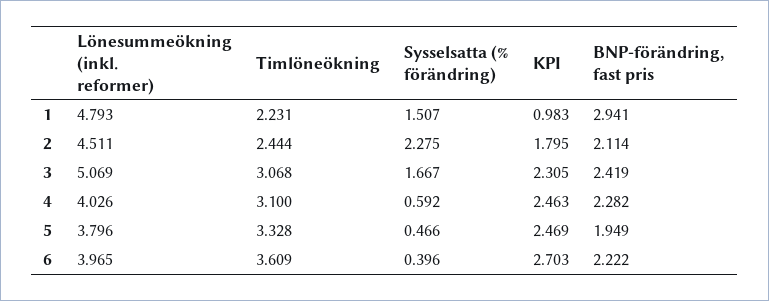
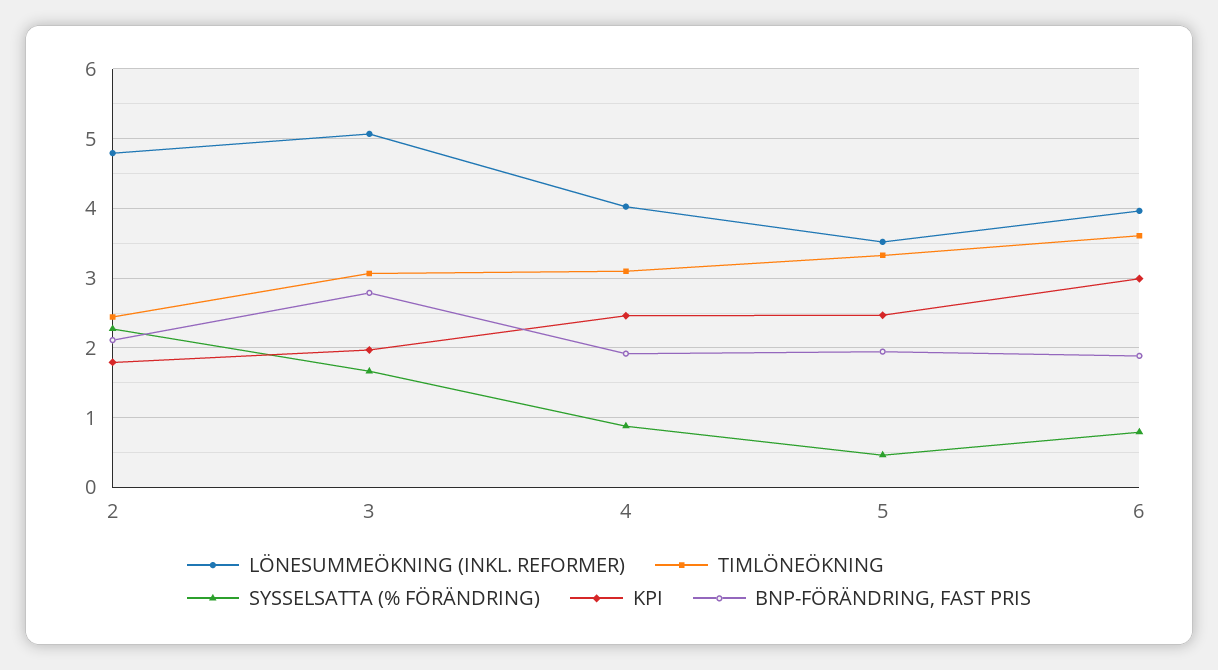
  {
    "Lönesummeökning (inkl. reformer)": {
-     "1": 4.793,
-     "2": 4.511,
+     "2": 4.8,
      "3": 5.069,
      "4": 4.026,
-     "5": 3.796,
+     "5": 3.5,
      "6": 3.965
    },
    "Timlöneökning": {
-     "1": 2.231,
      "2": 2.444,
      "3": 3.068,
      "4": 3.1,
      "5": 3.328,
      "6": 3.609
    },
    "Sysselsatta (% förändring)": {
-     "1": 1.507,
      "2": 2.275,
      "3": 1.667,
-     "4": 0.592,
+     "4": 0.9,
      "5": 0.466,
-     "6": 0.396
+     "6": 0.8
    },
    "KPI": {
-     "1": 0.983,
      "2": 1.795,
-     "3": 2.305,
+     "3": 2,
      "4": 2.463,
      "5": 2.469,
-     "6": 2.703
+     "6": 3
    },
    "BNP-förändring, fast pris": {
-     "1": 2.941,
      "2": 2.114,
-     "3": 2.419,
+     "3": 2.8,
-     "4": 2.282,
+     "4": 1.9,
      "5": 1.949,
-     "6": 2.222
+     "6": 1.9
    }
  }

